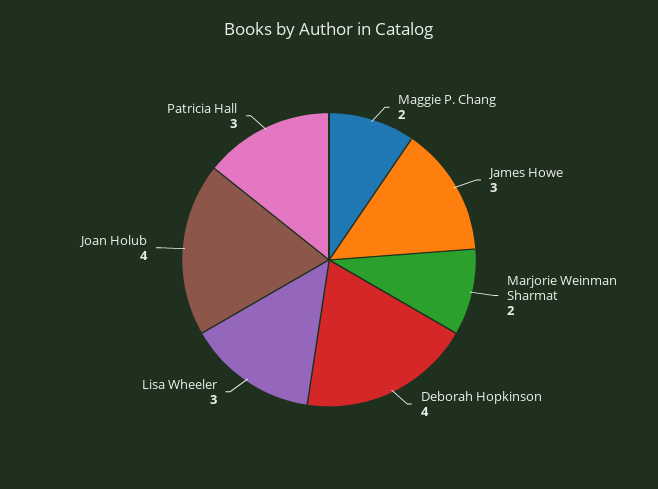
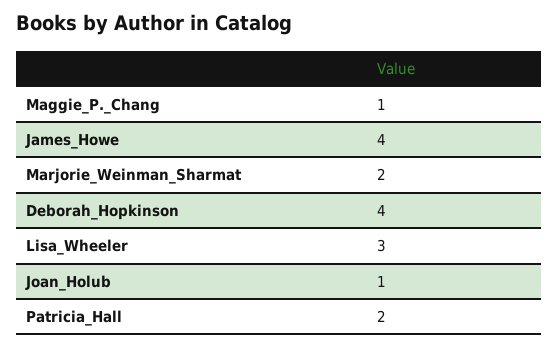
  {
-   "Maggie P. Chang": 2,
+   "Maggie P. Chang": 1,
-   "James Howe": 3,
+   "James Howe": 4,
    "Marjorie Weinman Sharmat": 2,
    "Deborah Hopkinson": 4,
    "Lisa Wheeler": 3,
-   "Joan Holub": 4,
+   "Joan Holub": 1,
-   "Patricia Hall": 3
+   "Patricia Hall": 2
  }

